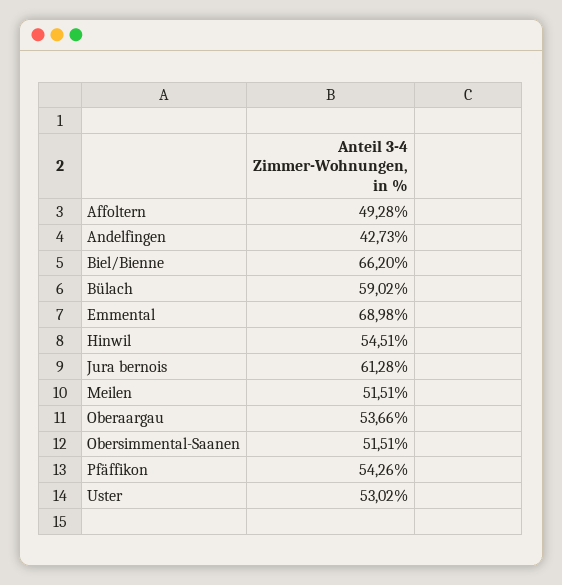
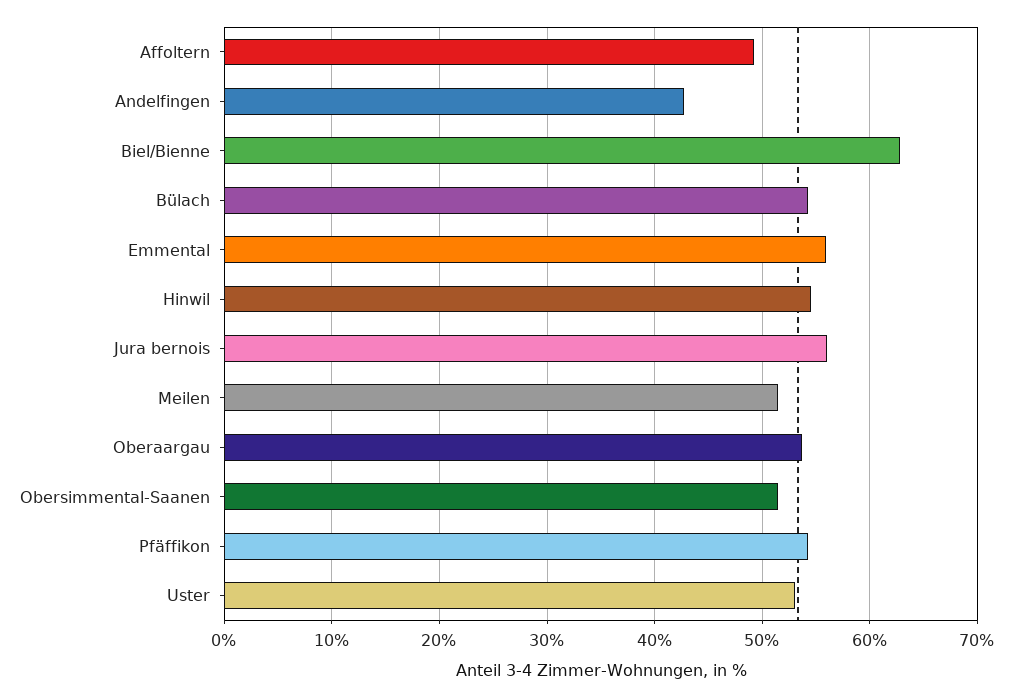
  {
    "Affoltern": 49.28,
    "Andelfingen": 42.73,
-   "Biel/Bienne": 66.2,
+   "Biel/Bienne": 63,
-   "Bülach": 59.02,
+   "Bülach": 54,
-   "Emmental": 68.98,
+   "Emmental": 56,
    "Hinwil": 54.51,
-   "Jura bernois": 61.28,
+   "Jura bernois": 56,
    "Meilen": 51.51,
    "Oberaargau": 53.66,
    "Obersimmental-Saanen": 51.51,
    "Pfäffikon": 54.26,
    "Uster": 53.02
  }

